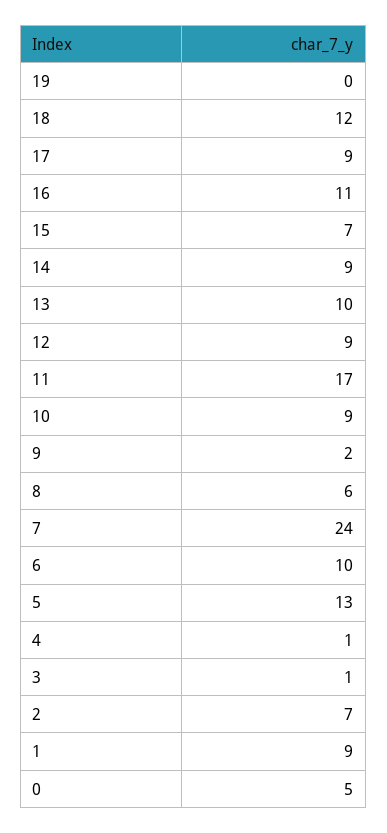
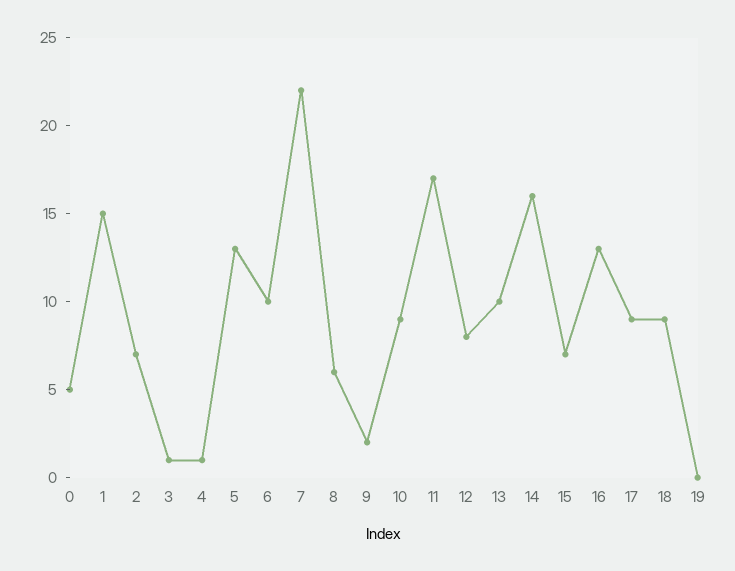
  {
    "19": 0,
-   "18": 12,
+   "18": 9,
    "17": 9,
-   "16": 11,
+   "16": 13,
    "15": 7,
-   "14": 9,
+   "14": 16,
    "13": 10,
-   "12": 9,
+   "12": 8,
    "11": 17,
    "10": 9,
    "9": 2,
    "8": 6,
-   "7": 24,
+   "7": 22,
    "6": 10,
    "5": 13,
    "4": 1,
    "3": 1,
    "2": 7,
-   "1": 9,
+   "1": 15,
    "0": 5
  }

